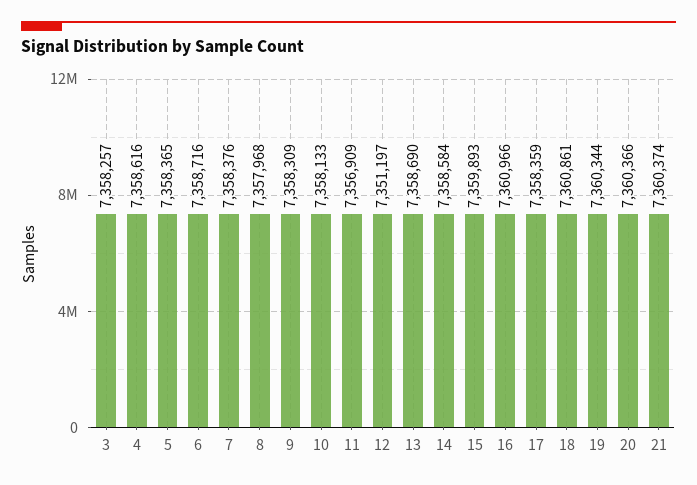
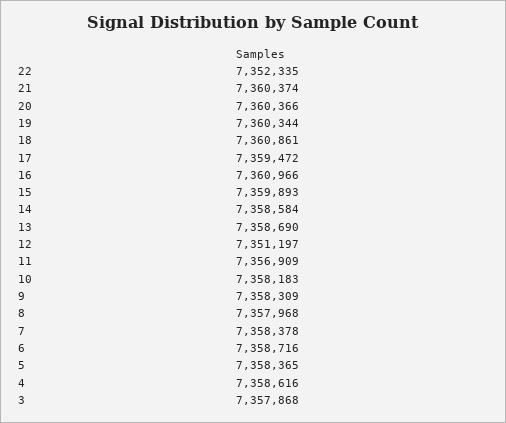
  {
-   "3": 7358257,
+   "3": 7357868,
    "4": 7358616,
    "5": 7358365,
    "6": 7358716,
-   "7": 7358376,
+   "7": 7358378,
    "8": 7357968,
    "9": 7358309,
-   "10": 7358133,
+   "10": 7358183,
    "11": 7356909,
    "12": 7351197,
    "13": 7358690,
    "14": 7358584,
    "15": 7359893,
    "16": 7360966,
-   "17": 7358359,
+   "17": 7359472,
    "18": 7360861,
    "19": 7360344,
    "20": 7360366,
-   "21": 7360374
+   "21": 7360374,
+   "22": 7352335
  }

